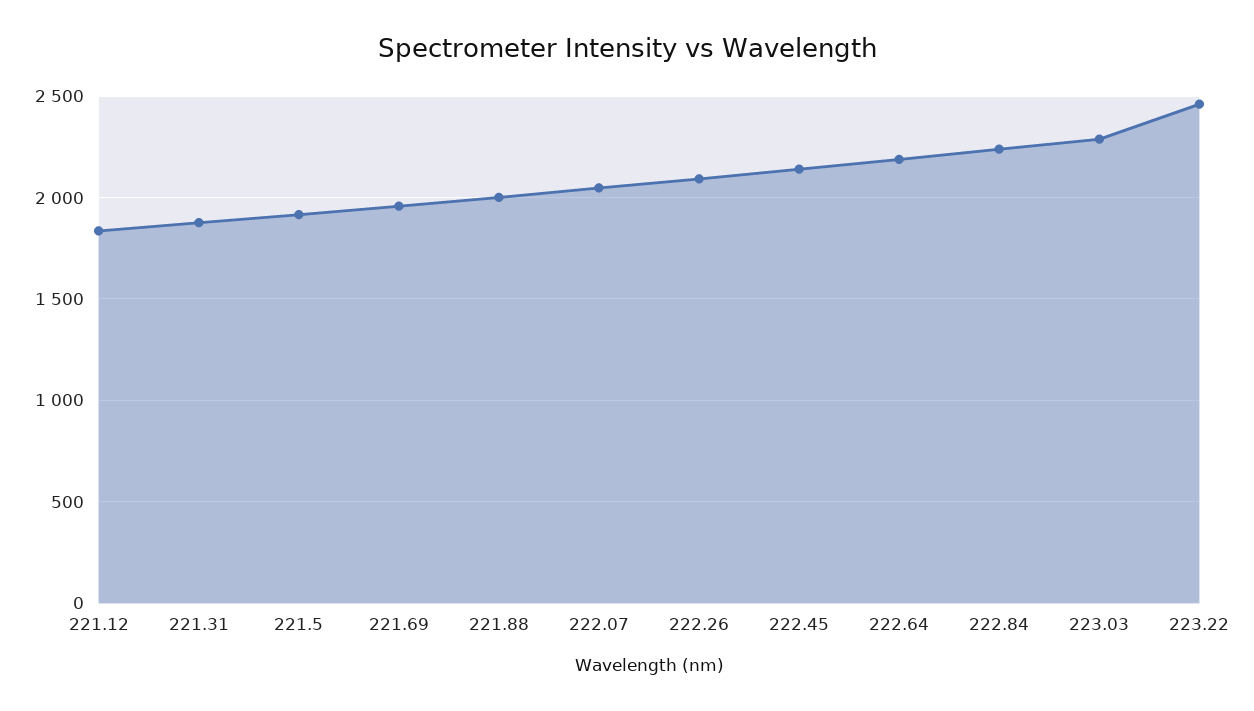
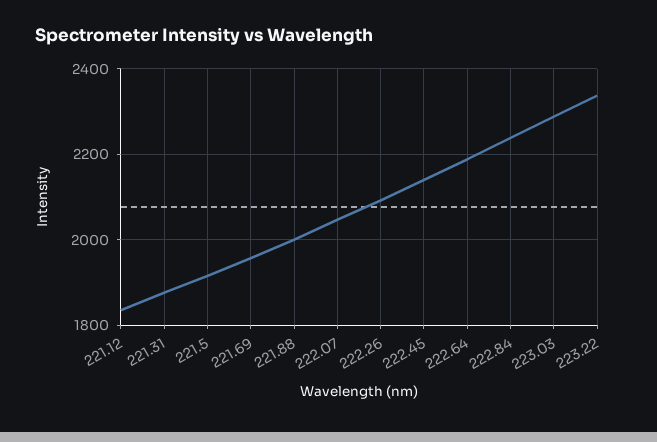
  {
    "221.12": 1840,
    "221.31": 1880,
    "221.5": 1920,
    "221.69": 1960,
    "221.88": 2000,
    "222.07": 2040,
    "222.26": 2100,
    "222.45": 2140,
    "222.64": 2180,
    "222.84": 2240,
    "223.03": 2280,
-   "223.22": 2450
+   "223.22": 2340
  }

